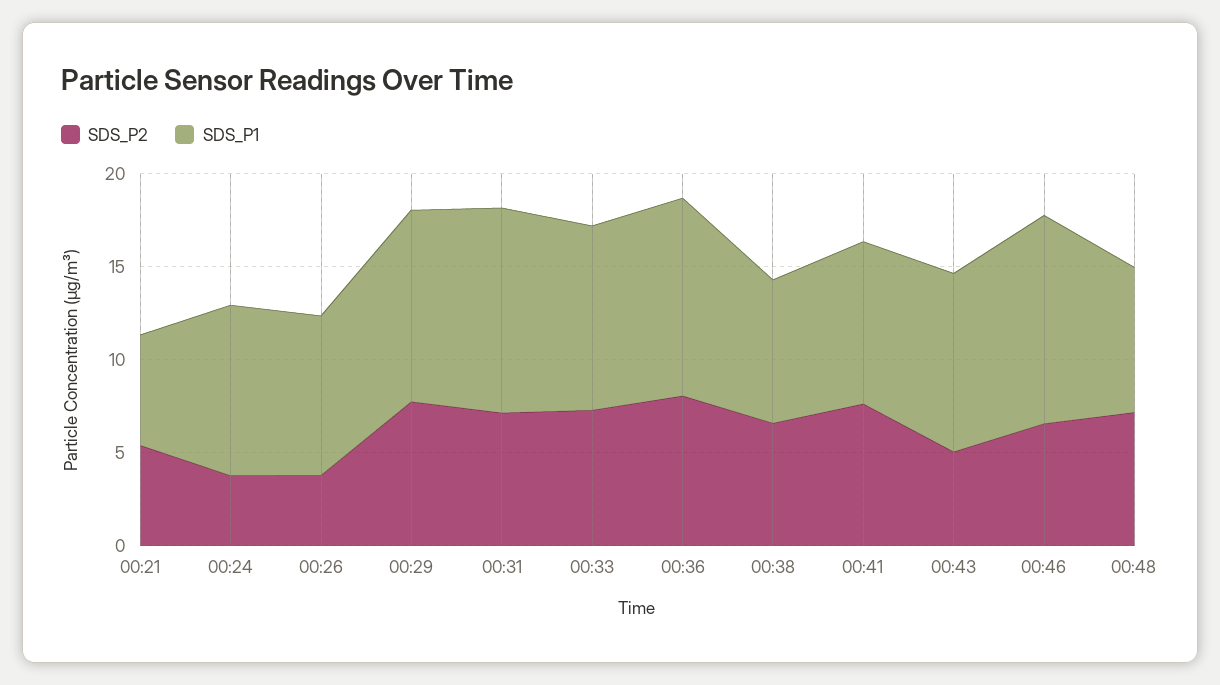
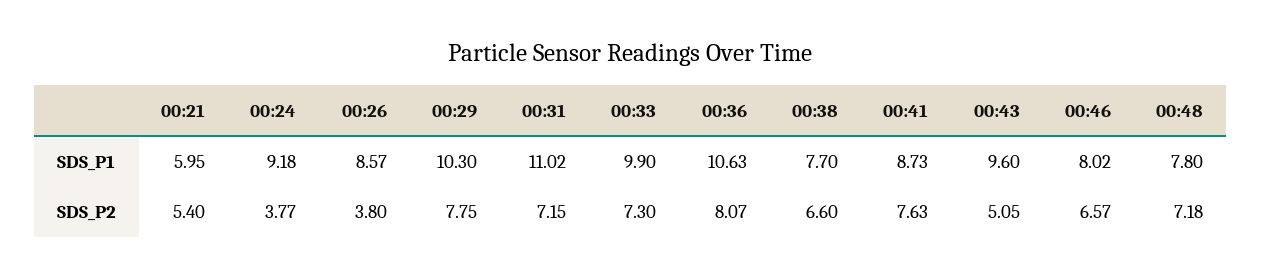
  {
    "SDS_P2": {
      "00:21": 5.4,
      "00:24": 3.77,
      "00:26": 3.8,
      "00:29": 7.75,
      "00:31": 7.15,
      "00:33": 7.3,
      "00:36": 8.07,
      "00:38": 6.6,
      "00:41": 7.63,
      "00:43": 5.05,
      "00:46": 6.57,
      "00:48": 7.18
    },
    "SDS_P1": {
      "00:21": 5.95,
      "00:24": 9.18,
      "00:26": 8.57,
      "00:29": 10.3,
      "00:31": 11.02,
      "00:33": 9.9,
      "00:36": 10.63,
      "00:38": 7.7,
      "00:41": 8.73,
      "00:43": 9.6,
-     "00:46": 11,
+     "00:46": 8.02,
      "00:48": 7.8
    }
  }

